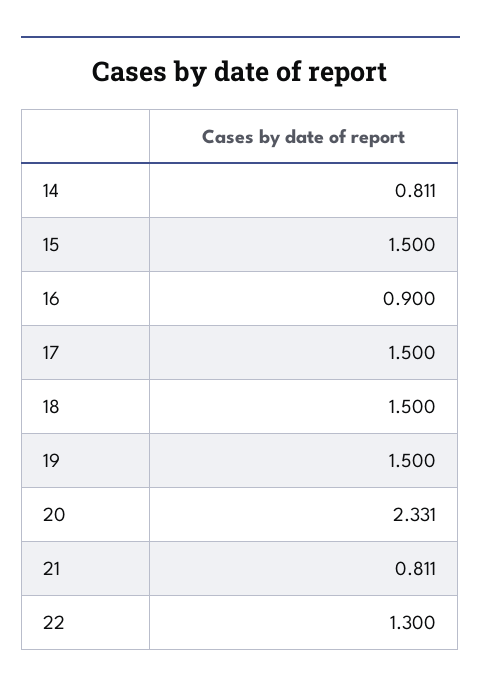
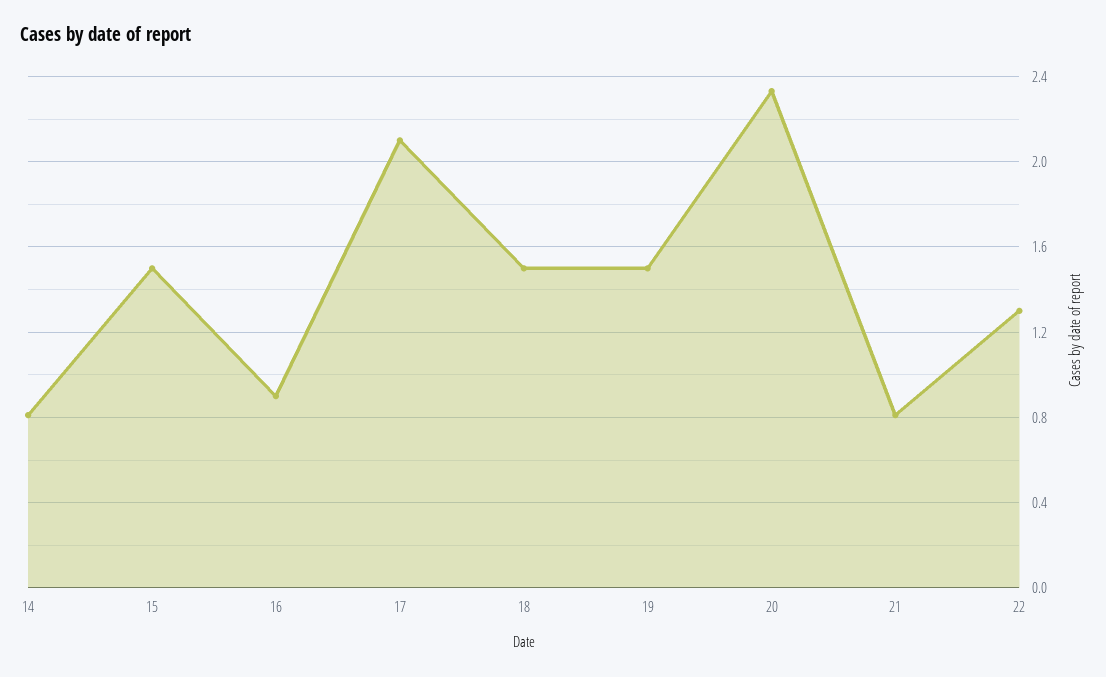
  {
    "14": 0.811,
    "15": 1.5,
    "16": 0.9,
-   "17": 1.5,
+   "17": 2.1,
    "18": 1.5,
    "19": 1.5,
    "20": 2.331,
    "21": 0.811,
    "22": 1.3
  }

